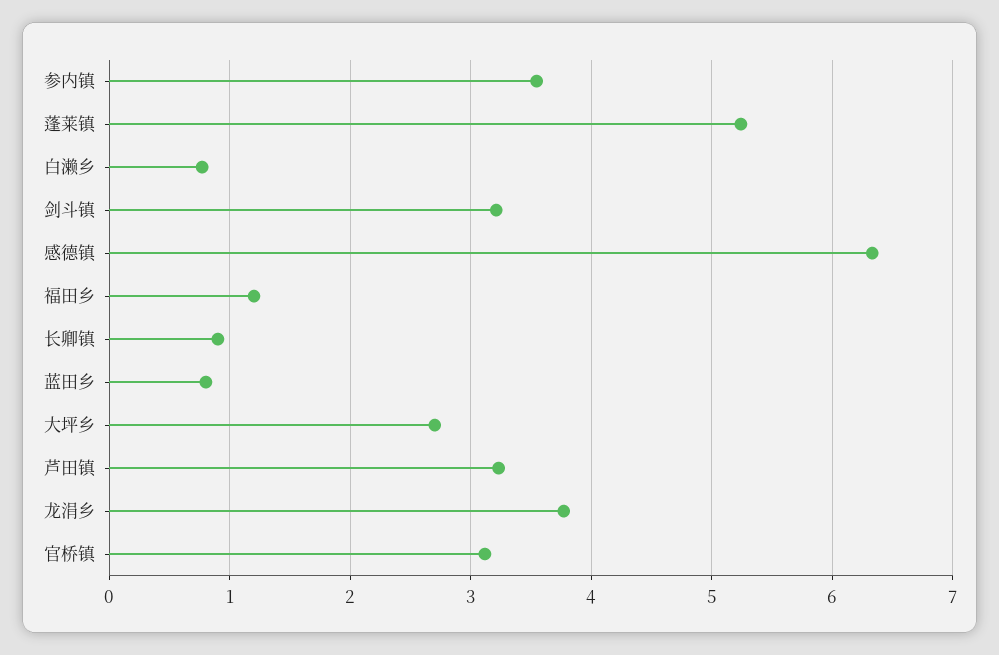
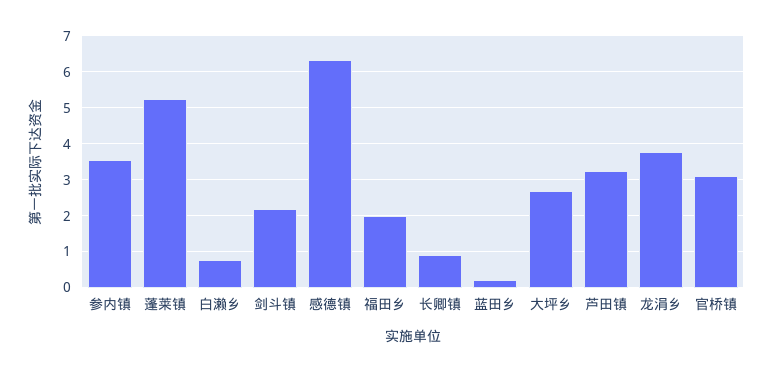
  {
    "参内镇": 3.5,
    "蓬莱镇": 5.2,
    "白濑乡": 0.8,
-   "剑斗镇": 3.2,
+   "剑斗镇": 2.2,
    "感德镇": 6.3,
-   "福田乡": 1.2,
+   "福田乡": 2,
    "长卿镇": 0.9,
-   "蓝田乡": 0.8,
+   "蓝田乡": 0.2,
    "大坪乡": 2.7,
    "芦田镇": 3.2,
    "龙涓乡": 3.8,
    "官桥镇": 3.1
  }

